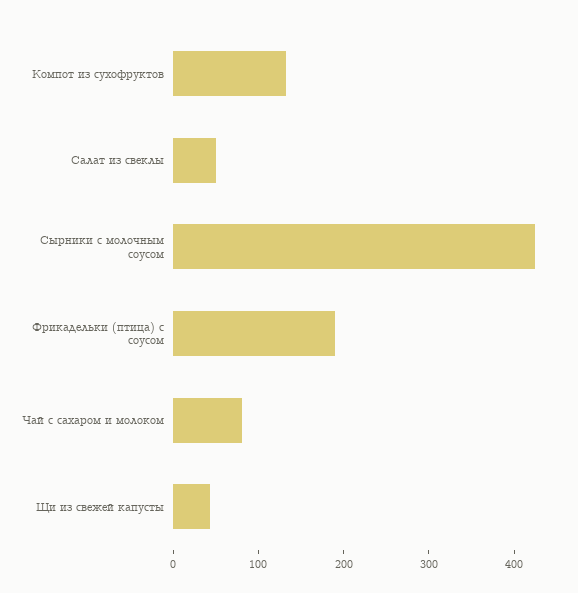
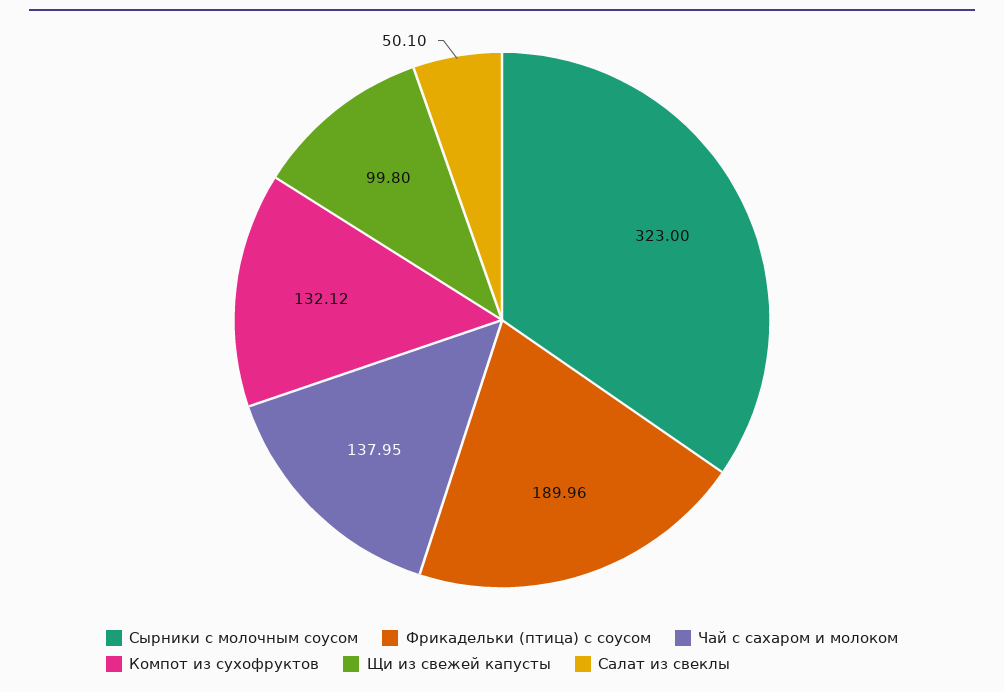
  {
    "Компот из сухофруктов": 132.12,
    "Салат из свеклы": 50.1,
-   "Сырники с молочным соусом": 420,
+   "Сырники с молочным соусом": 323,
    "Фрикадельки (птица) с соусом": 189.96,
-   "Чай с сахаром и молоком": 80,
+   "Чай с сахаром и молоком": 137.95,
-   "Щи из свежей капусты": 40
+   "Щи из свежей капусты": 99.8
  }

